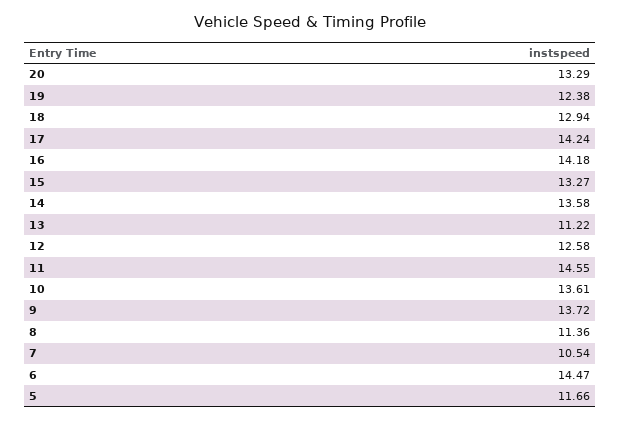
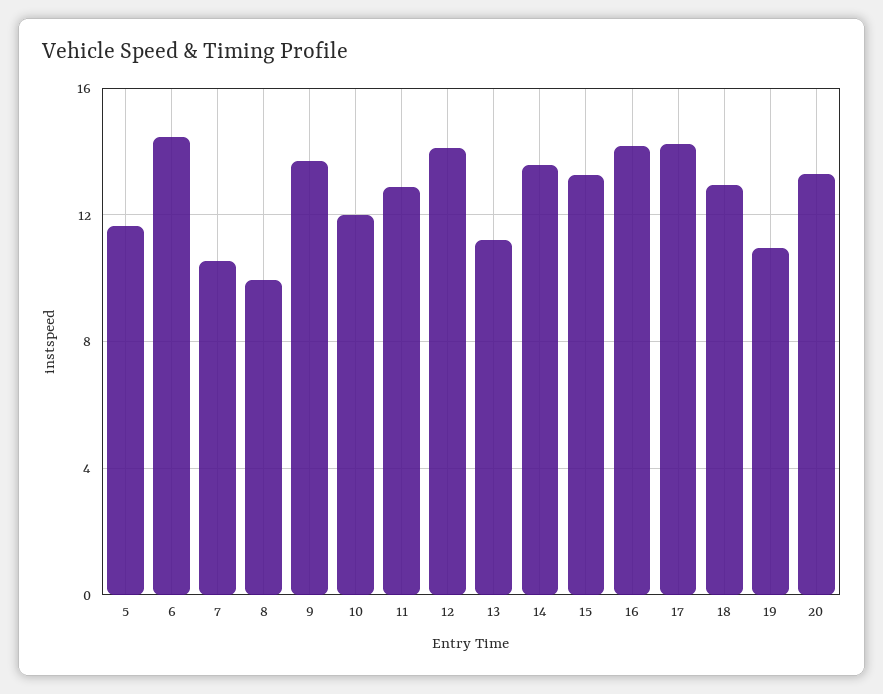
  {
    "20": 13.29,
-   "19": 12.38,
+   "19": 11,
    "18": 12.94,
    "17": 14.24,
    "16": 14.18,
    "15": 13.27,
    "14": 13.58,
    "13": 11.22,
-   "12": 12.58,
+   "12": 14,
-   "11": 14.55,
+   "11": 13,
-   "10": 13.61,
+   "10": 12,
    "9": 13.72,
-   "8": 11.36,
+   "8": 10,
    "7": 10.54,
    "6": 14.47,
    "5": 11.66
  }

